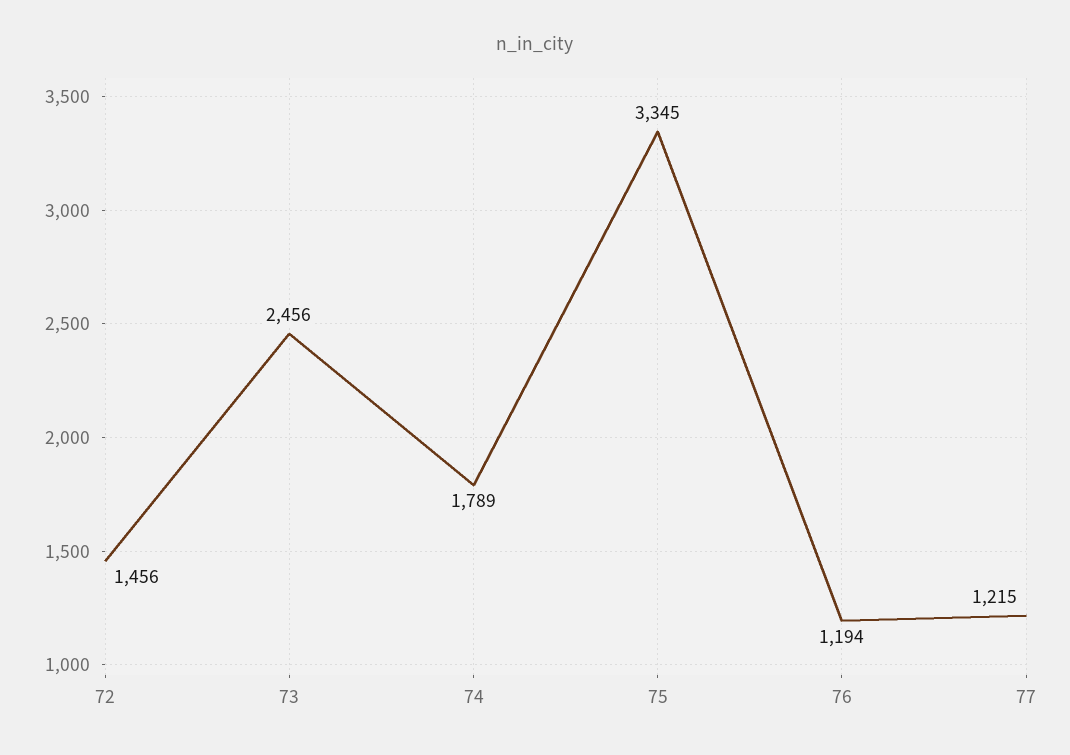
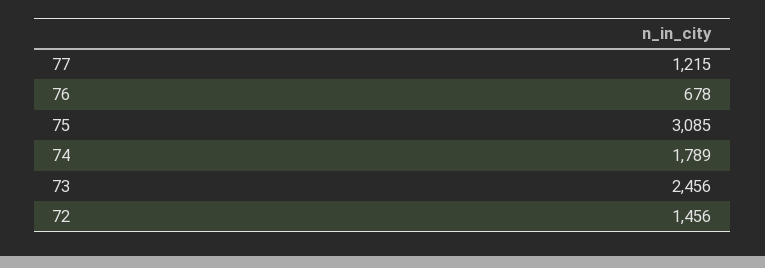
  {
    "72": 1456,
    "73": 2456,
    "74": 1789,
-   "75": 3345,
+   "75": 3085,
-   "76": 1194,
+   "76": 678,
    "77": 1215
  }

